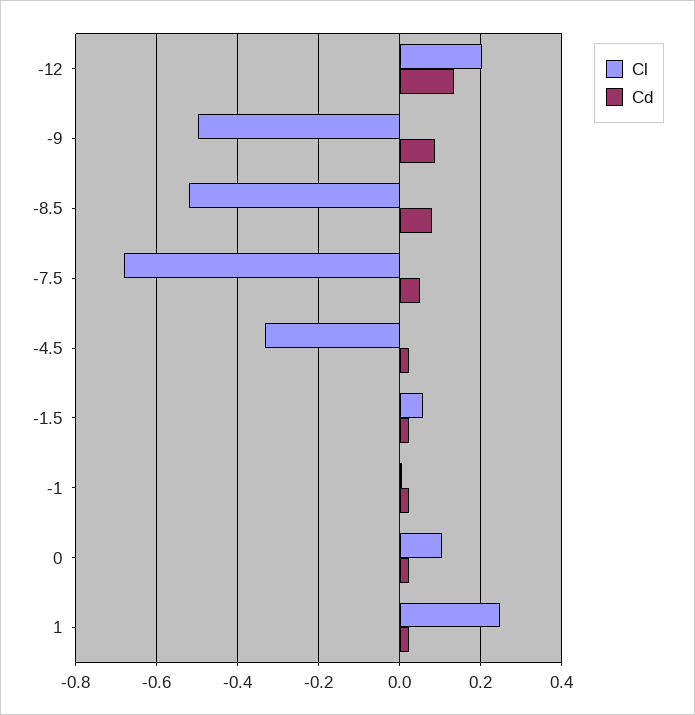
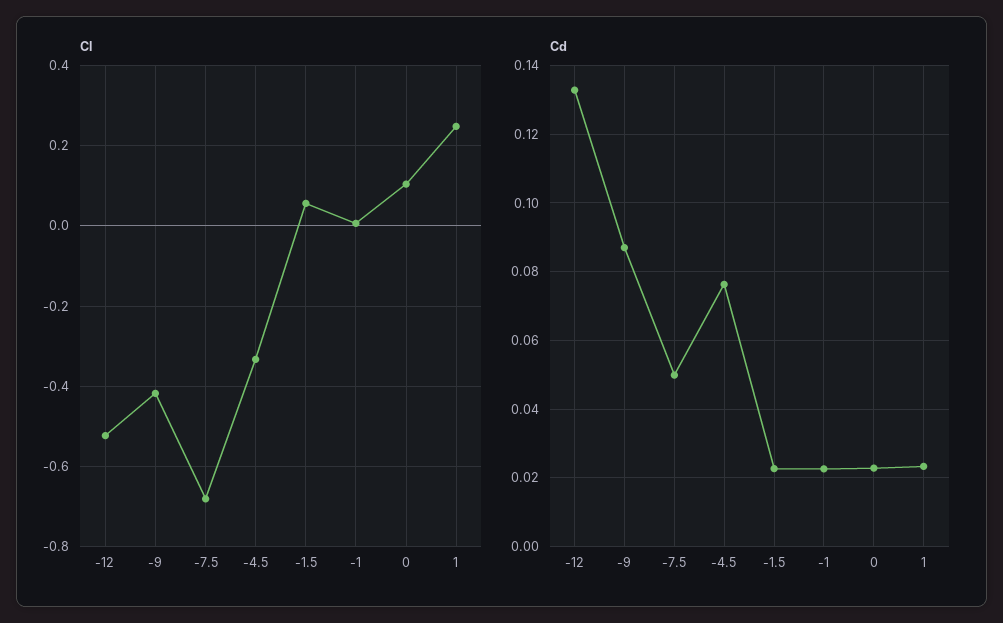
  {
    "Cl": {
-     "-12": 0.2,
+     "-12": -0.52,
-     "-9": -0.5,
+     "-9": -0.42,
-     "-8.5": -0.52,
      "-7.5": -0.68,
      "-4.5": -0.34,
      "-1.5": 0.06,
      "-1": 0,
      "0": 0.1,
      "1": 0.24
    },
    "Cd": {
      "-12": 0.132,
      "-9": 0.088,
-     "-8.5": 0.08,
      "-7.5": 0.05,
-     "-4.5": 0.02,
+     "-4.5": 0.076,
      "-1.5": 0.022,
      "-1": 0.022,
      "0": 0.022,
      "1": 0.024
    }
  }

